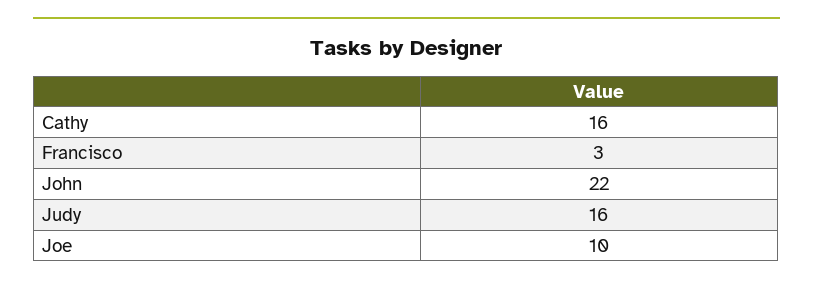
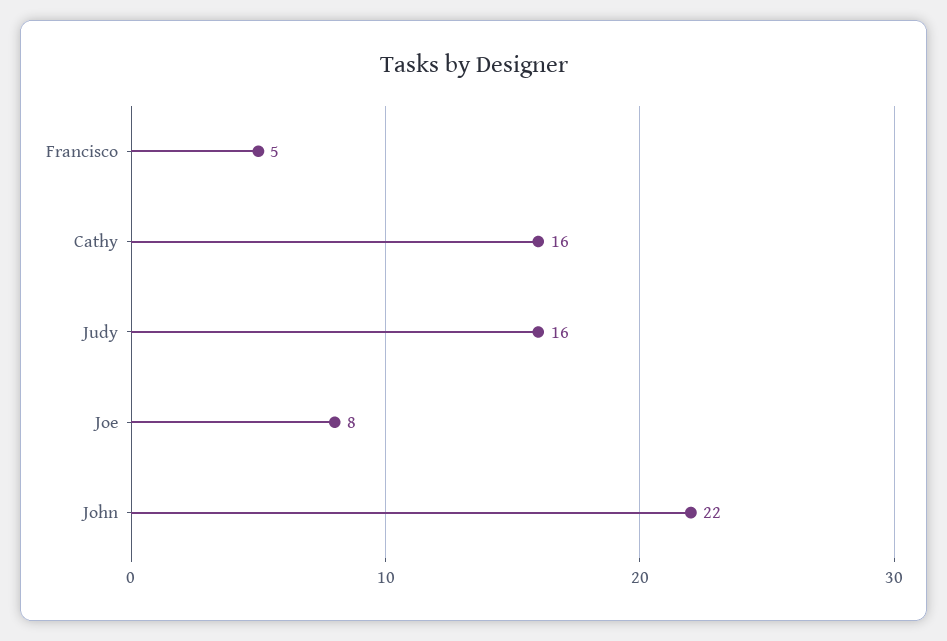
  {
    "Cathy": 16,
-   "Francisco": 3,
+   "Francisco": 5,
    "John": 22,
    "Judy": 16,
-   "Joe": 10
+   "Joe": 8
  }

